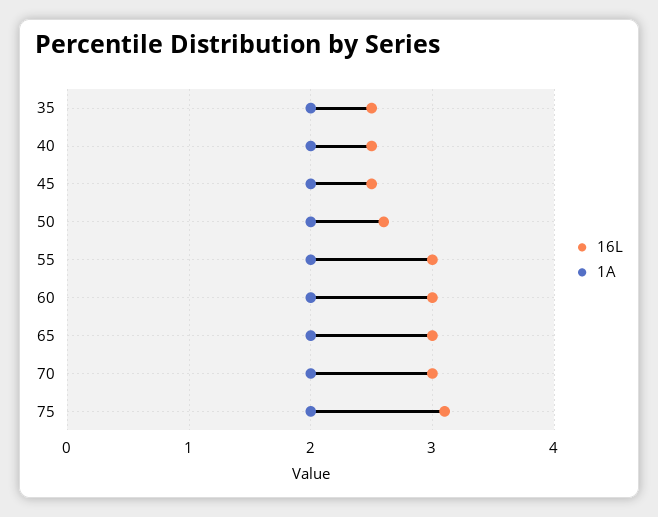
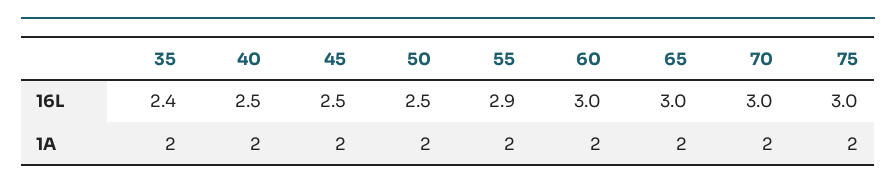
  {
    "16L": {
-     "35": 2.5,
+     "35": 2.4,
      "40": 2.5,
      "45": 2.5,
-     "50": 2.6,
+     "50": 2.5,
-     "55": 3,
+     "55": 2.9,
      "60": 3,
      "65": 3,
      "70": 3,
-     "75": 3.1
+     "75": 3
    },
    "1A": {
      "35": 2,
      "40": 2,
      "45": 2,
      "50": 2,
      "55": 2,
      "60": 2,
      "65": 2,
      "70": 2,
      "75": 2
    }
  }

